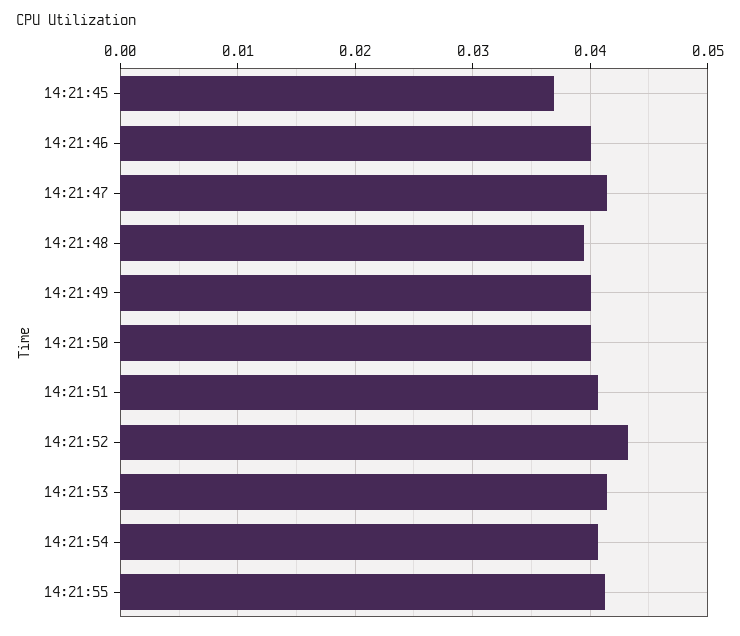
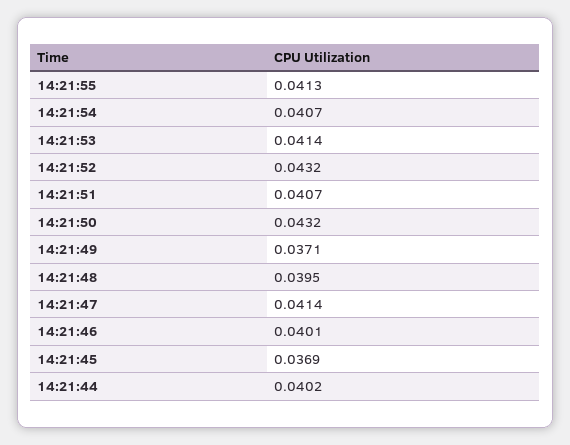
  {
    "14:21:45": 0.0369,
    "14:21:46": 0.0401,
    "14:21:47": 0.0414,
    "14:21:48": 0.0395,
-   "14:21:49": 0.04,
+   "14:21:49": 0.0371,
-   "14:21:50": 0.04,
+   "14:21:50": 0.0432,
    "14:21:51": 0.0407,
    "14:21:52": 0.0432,
    "14:21:53": 0.0414,
    "14:21:54": 0.0407,
-   "14:21:55": 0.0413
+   "14:21:55": 0.0413,
+   "14:21:44": 0.0402
  }

